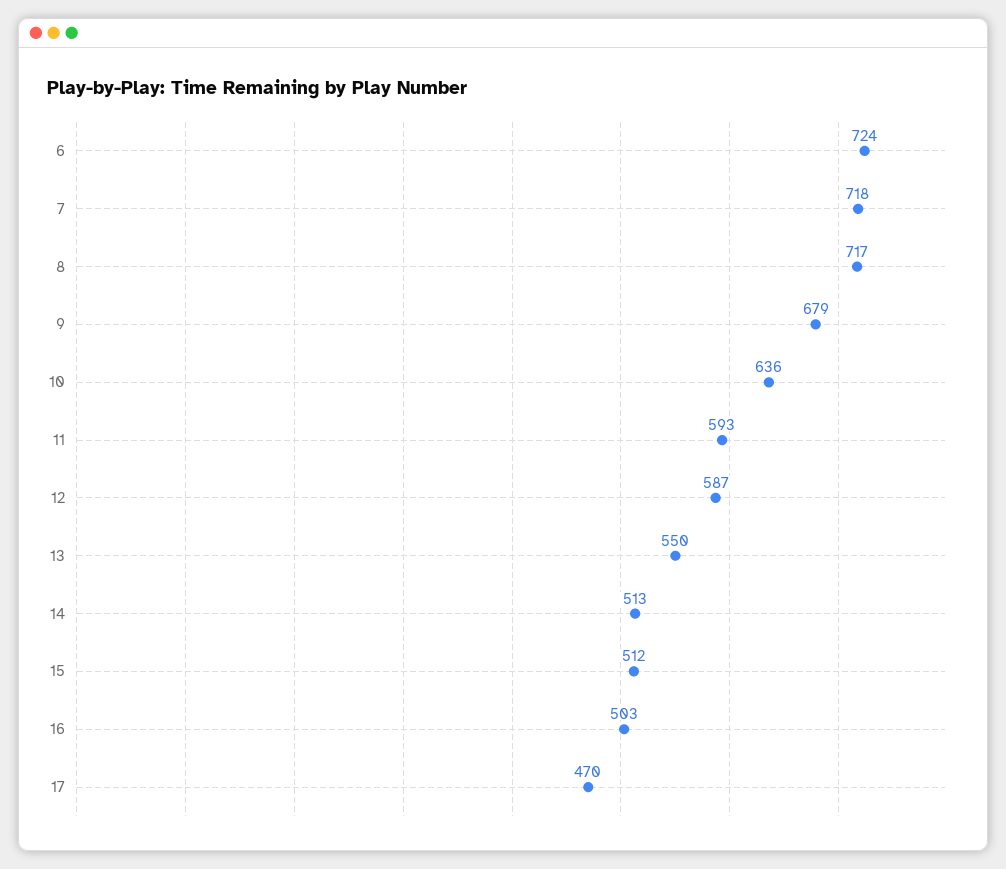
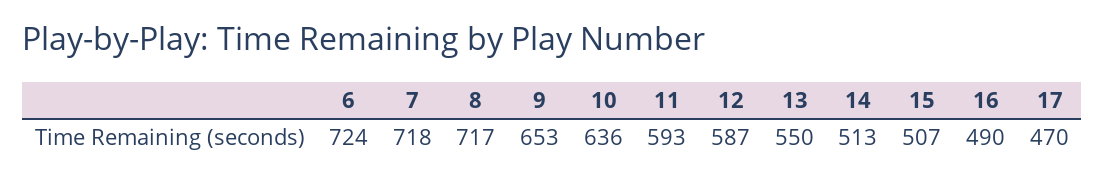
  {
    "6": 724,
    "7": 718,
    "8": 717,
-   "9": 679,
+   "9": 653,
    "10": 636,
    "11": 593,
    "12": 587,
    "13": 550,
    "14": 513,
-   "15": 512,
+   "15": 507,
-   "16": 503,
+   "16": 490,
    "17": 470
  }

